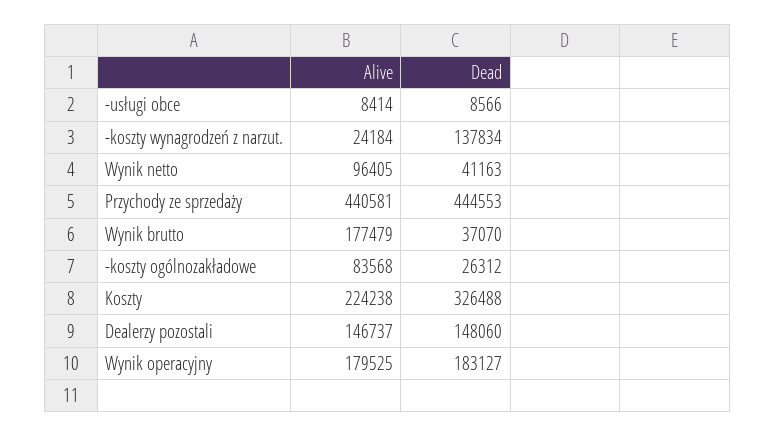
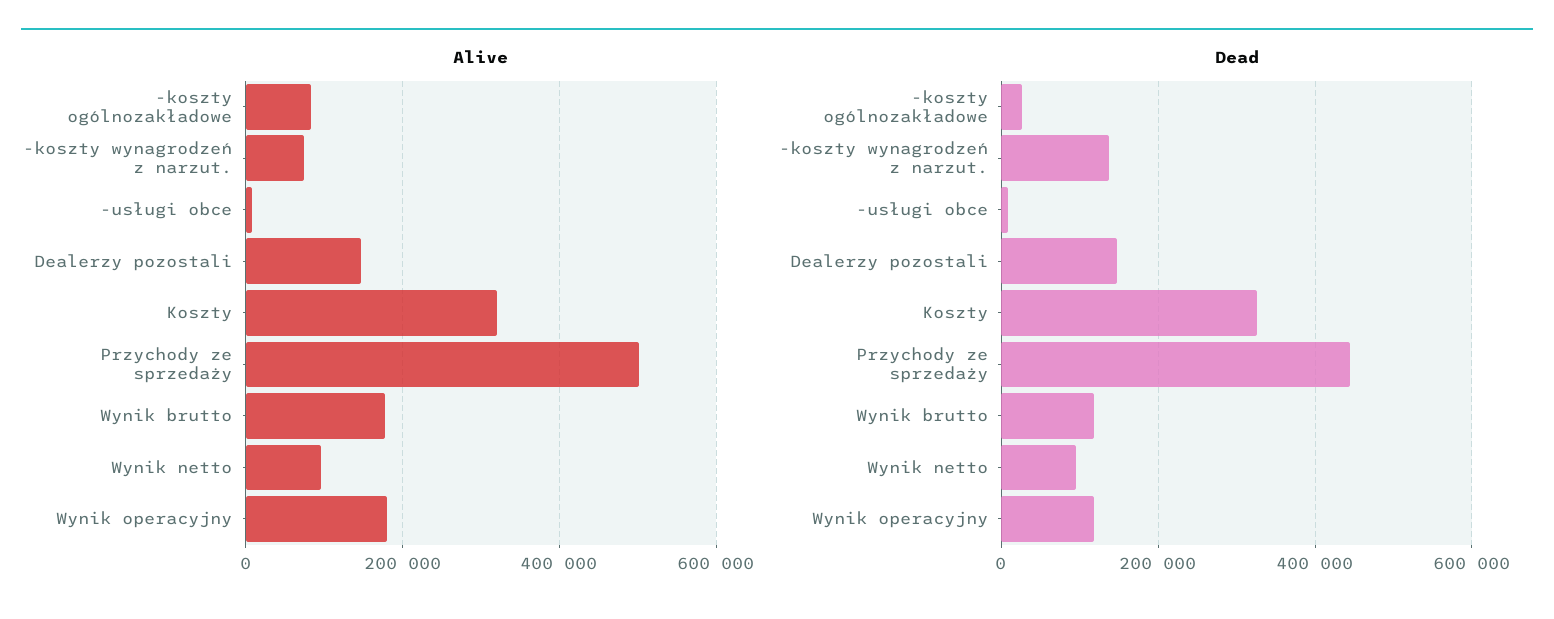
  {
    "Alive": {
      "-usługi obce": 8414,
-     "-koszty wynagrodzeń z narzut.": 24184,
+     "-koszty wynagrodzeń z narzut.": 80000,
      "Wynik netto": 96405,
-     "Przychody ze sprzedaży": 440581,
+     "Przychody ze sprzedaży": 500000,
      "Wynik brutto": 177479,
      "-koszty ogólnozakładowe": 83568,
-     "Koszty": 224238,
+     "Koszty": 320000,
      "Dealerzy pozostali": 146737,
      "Wynik operacyjny": 179525
    },
    "Dead": {
      "-usługi obce": 8566,
      "-koszty wynagrodzeń z narzut.": 137834,
-     "Wynik netto": 41163,
+     "Wynik netto": 100000,
      "Przychody ze sprzedaży": 444553,
-     "Wynik brutto": 37070,
+     "Wynik brutto": 120000,
      "-koszty ogólnozakładowe": 26312,
      "Koszty": 326488,
      "Dealerzy pozostali": 148060,
-     "Wynik operacyjny": 183127
+     "Wynik operacyjny": 120000
    }
  }

